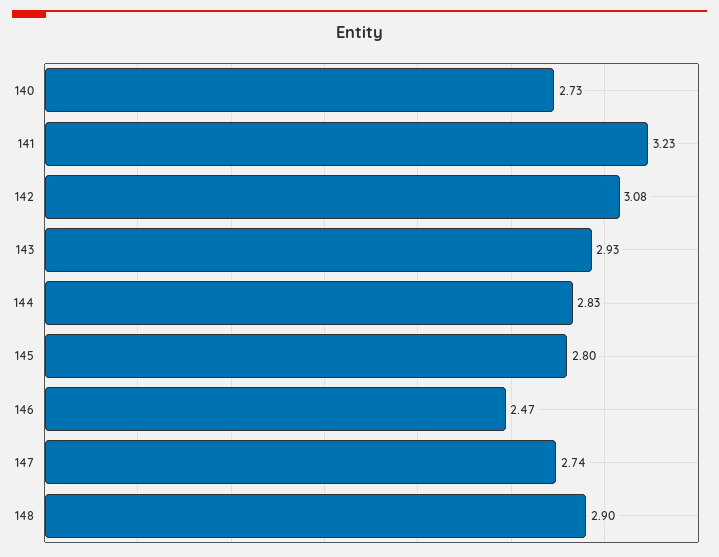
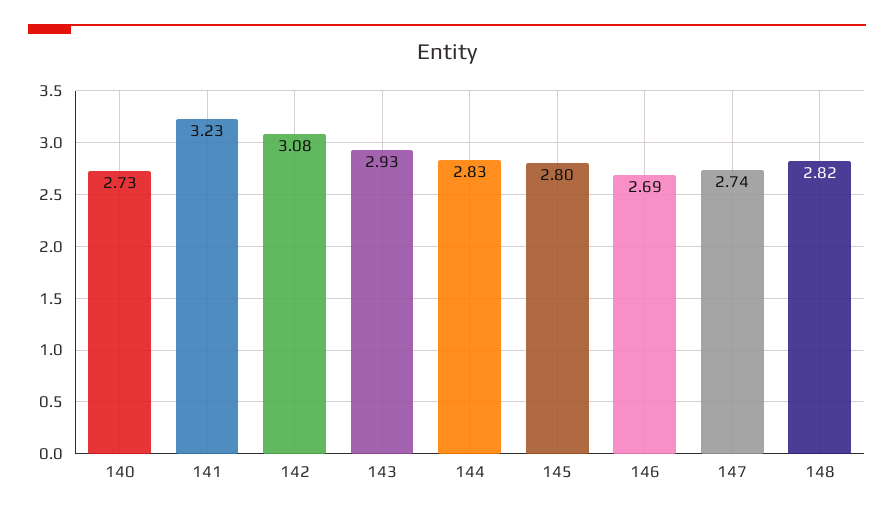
  {
    "140": 2.73,
    "141": 3.23,
    "142": 3.08,
    "143": 2.93,
    "144": 2.83,
    "145": 2.8,
-   "146": 2.47,
+   "146": 2.69,
    "147": 2.74,
-   "148": 2.9
+   "148": 2.82
  }

